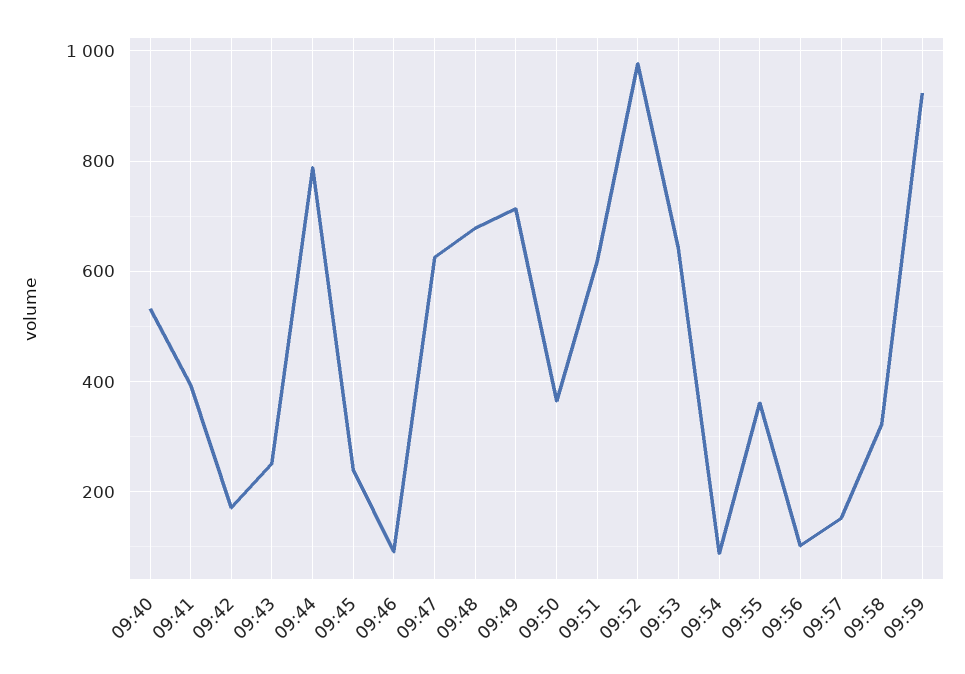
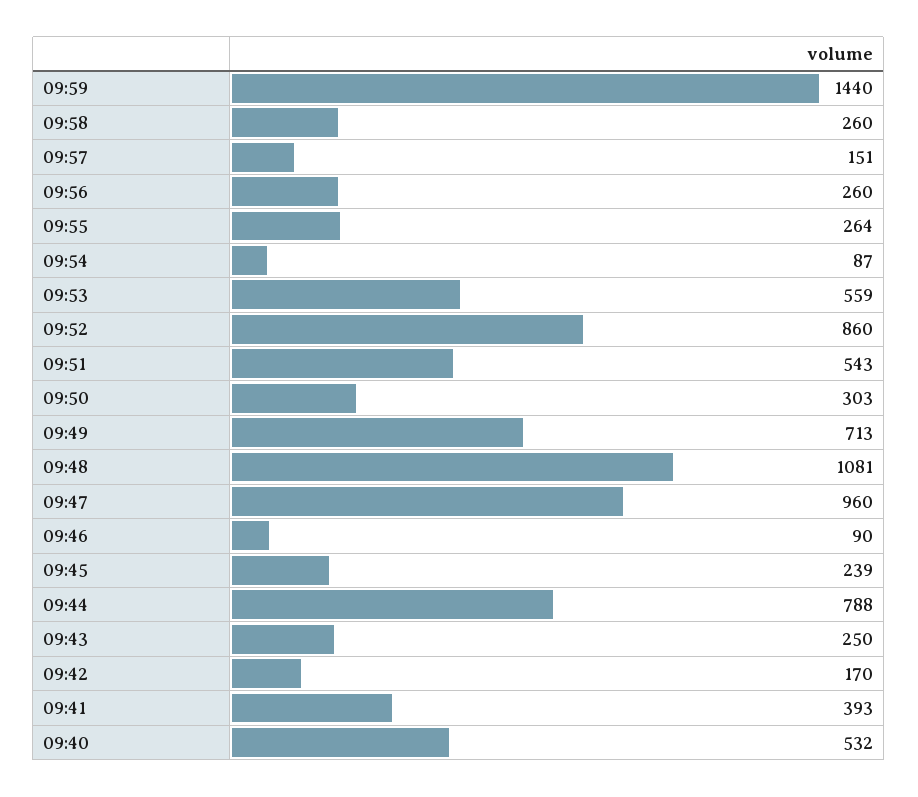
  {
    "09:40": 532,
    "09:41": 393,
    "09:42": 170,
    "09:43": 250,
    "09:44": 788,
    "09:45": 239,
    "09:46": 90,
-   "09:47": 620,
+   "09:47": 960,
-   "09:48": 680,
+   "09:48": 1081,
    "09:49": 713,
-   "09:50": 360,
+   "09:50": 303,
-   "09:51": 620,
+   "09:51": 543,
-   "09:52": 980,
+   "09:52": 860,
-   "09:53": 640,
+   "09:53": 559,
    "09:54": 87,
-   "09:55": 360,
+   "09:55": 264,
-   "09:56": 100,
+   "09:56": 260,
    "09:57": 151,
-   "09:58": 320,
+   "09:58": 260,
-   "09:59": 920
+   "09:59": 1440
  }

